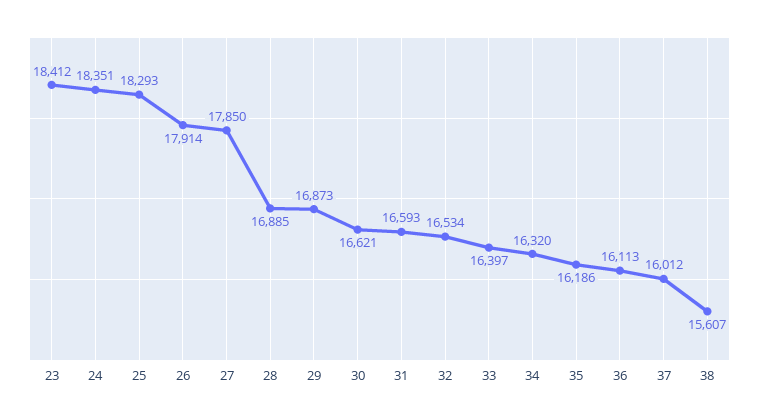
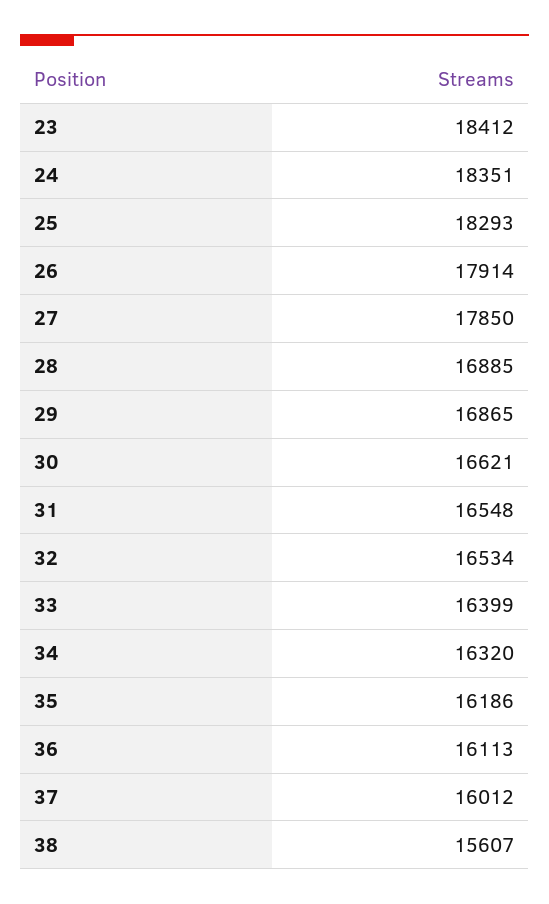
  {
    "23": 18412,
    "24": 18351,
    "25": 18293,
    "26": 17914,
    "27": 17850,
    "28": 16885,
-   "29": 16873,
+   "29": 16865,
    "30": 16621,
-   "31": 16593,
+   "31": 16548,
    "32": 16534,
-   "33": 16397,
+   "33": 16399,
    "34": 16320,
    "35": 16186,
    "36": 16113,
    "37": 16012,
    "38": 15607
  }

